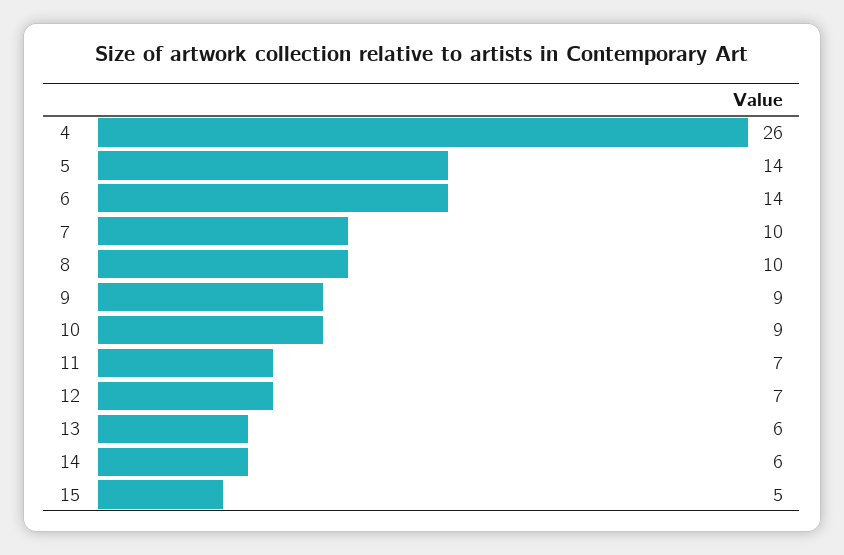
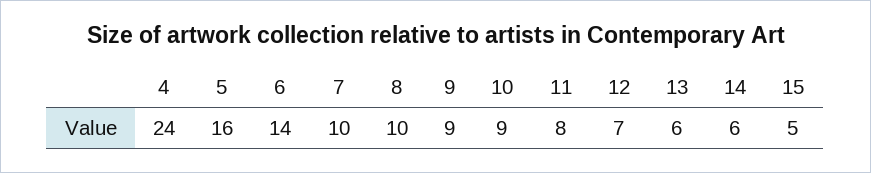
  {
-   "4": 26,
+   "4": 24,
-   "5": 14,
+   "5": 16,
    "6": 14,
    "7": 10,
    "8": 10,
    "9": 9,
    "10": 9,
-   "11": 7,
+   "11": 8,
    "12": 7,
    "13": 6,
    "14": 6,
    "15": 5
  }

